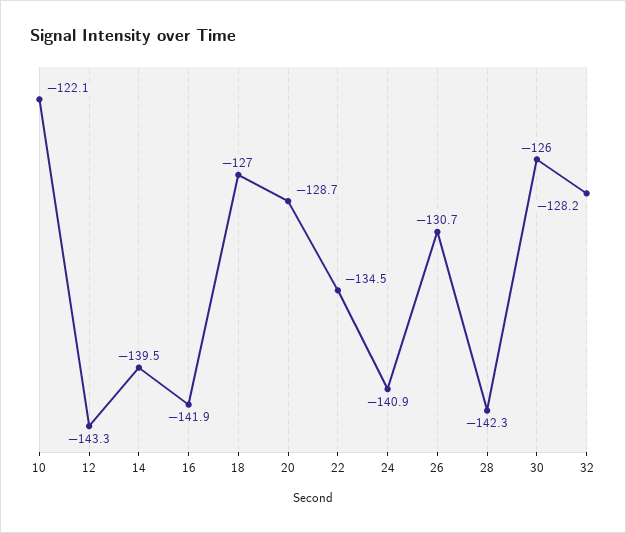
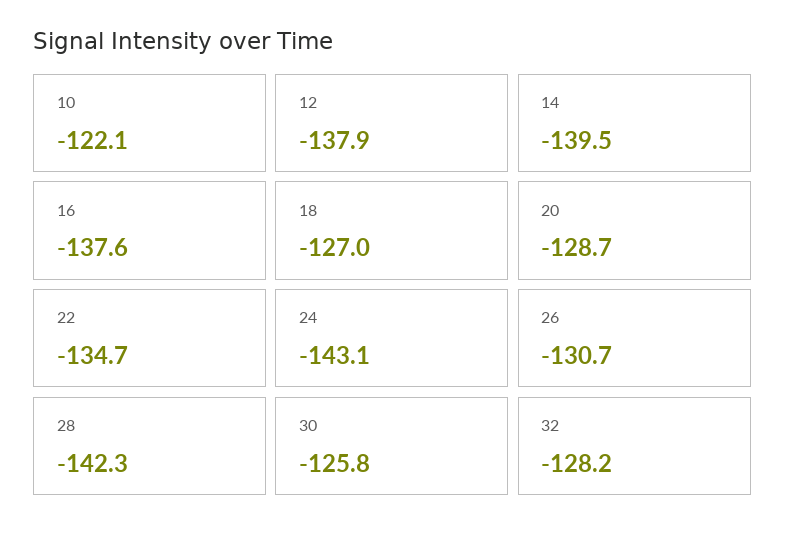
  {
    "10": -122.1,
-   "12": -143.3,
+   "12": -137.9,
    "14": -139.5,
-   "16": -141.9,
+   "16": -137.6,
    "18": -127,
    "20": -128.7,
-   "22": -134.5,
+   "22": -134.7,
-   "24": -140.9,
+   "24": -143.1,
    "26": -130.7,
    "28": -142.3,
-   "30": -126,
+   "30": -125.8,
    "32": -128.2
  }

